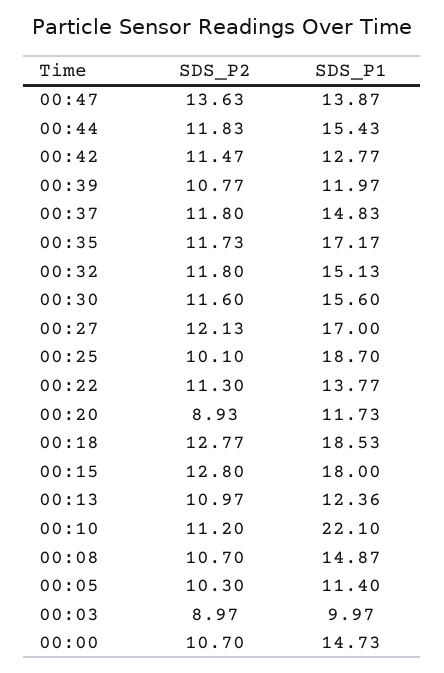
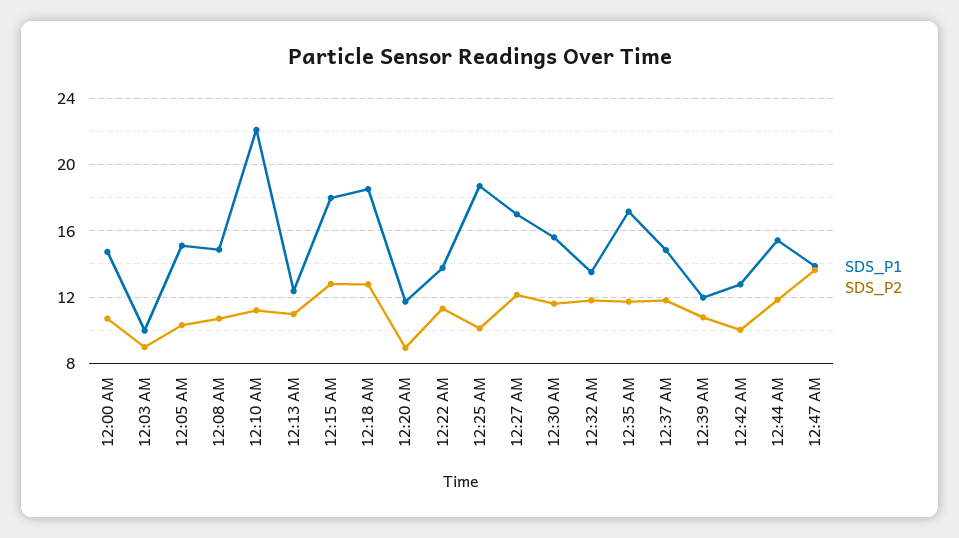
  {
    "SDS_P2": {
      "00:47": 13.63,
      "00:44": 11.83,
-     "00:42": 11.47,
+     "00:42": 10,
      "00:39": 10.77,
      "00:37": 11.8,
      "00:35": 11.73,
      "00:32": 11.8,
      "00:30": 11.6,
      "00:27": 12.13,
      "00:25": 10.1,
      "00:22": 11.3,
      "00:20": 8.93,
      "00:18": 12.77,
      "00:15": 12.8,
      "00:13": 10.97,
      "00:10": 11.2,
      "00:08": 10.7,
      "00:05": 10.3,
      "00:03": 8.97,
      "00:00": 10.7
    },
    "SDS_P1": {
      "00:47": 13.87,
      "00:44": 15.43,
      "00:42": 12.77,
      "00:39": 11.97,
      "00:37": 14.83,
      "00:35": 17.17,
-     "00:32": 15.13,
+     "00:32": 13.5,
      "00:30": 15.6,
      "00:27": 17,
      "00:25": 18.7,
      "00:22": 13.77,
      "00:20": 11.73,
      "00:18": 18.53,
      "00:15": 18,
      "00:13": 12.36,
      "00:10": 22.1,
      "00:08": 14.87,
-     "00:05": 11.4,
+     "00:05": 15,
      "00:03": 9.97,
      "00:00": 14.73
    }
  }

